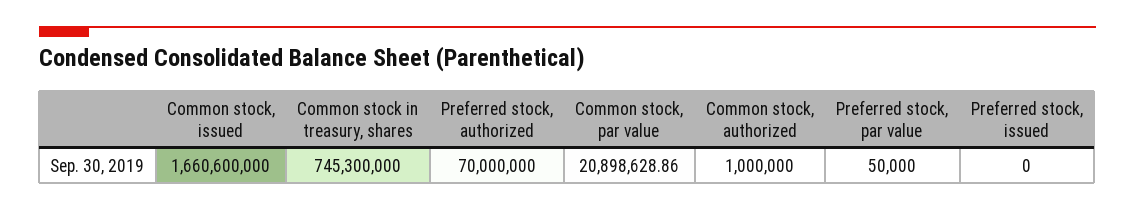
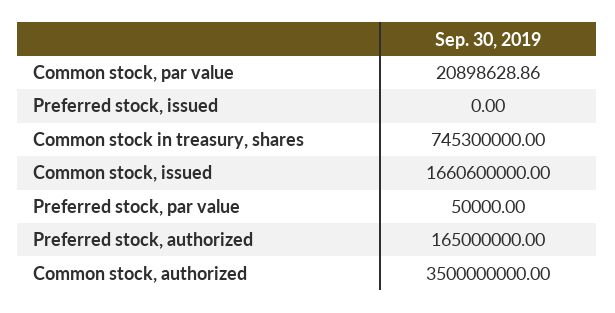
  {
    "Common stock, issued": 1660600000,
    "Common stock in treasury, shares": 745300000,
-   "Preferred stock, authorized": 70000000,
+   "Preferred stock, authorized": 165000000,
    "Common stock, par value": 20898628.86,
-   "Common stock, authorized": 1000000,
+   "Common stock, authorized": 3500000000,
    "Preferred stock, par value": 50000,
    "Preferred stock, issued": 0
  }

